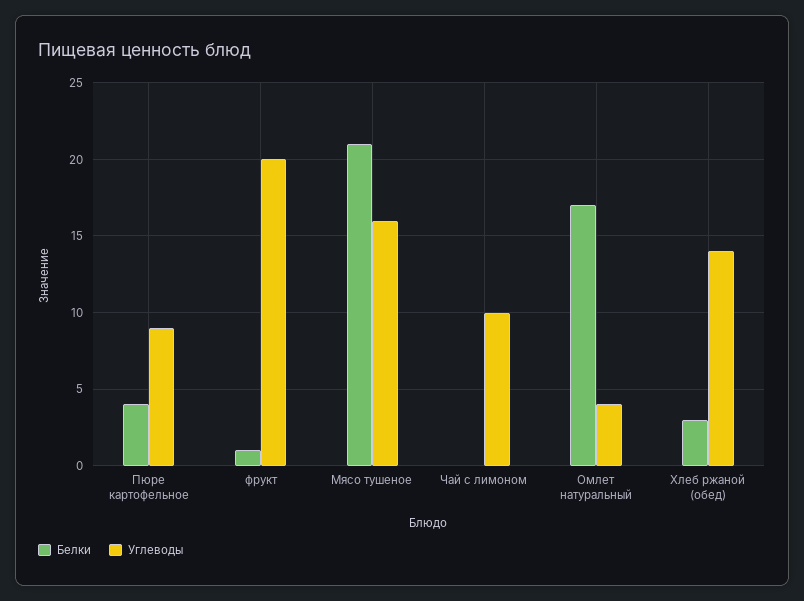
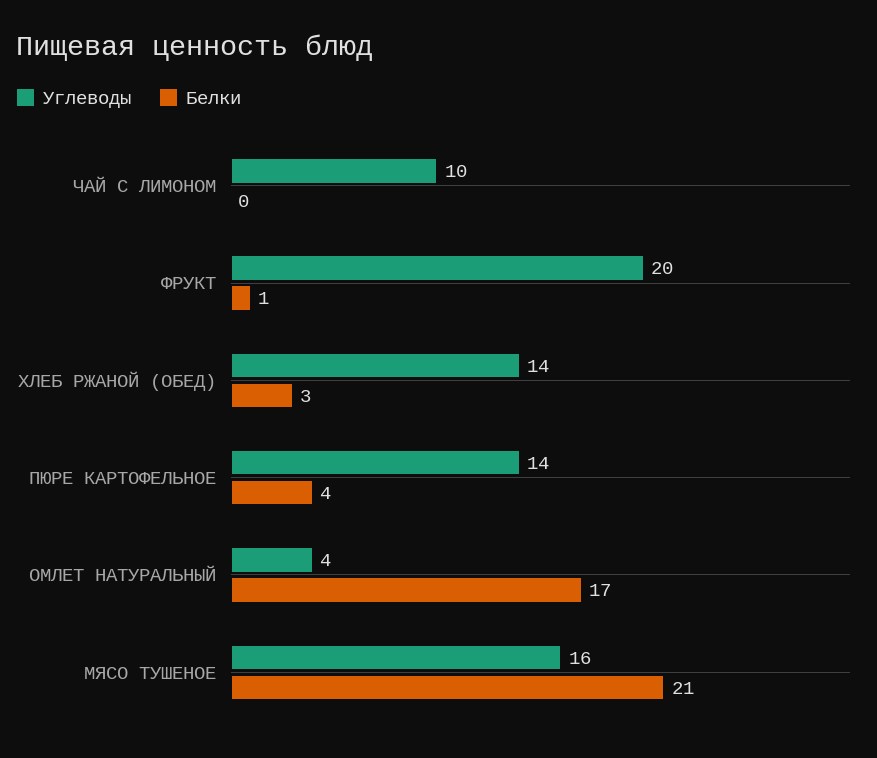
  {
    "Белки": {
      "Пюре картофельное": 4,
      "фрукт": 1,
      "Мясо тушеное": 21,
      "Чай с лимоном": 0,
      "Омлет натуральный": 17,
      "Хлеб ржаной (обед)": 3
    },
    "Углеводы": {
-     "Пюре картофельное": 9,
+     "Пюре картофельное": 14,
      "фрукт": 20,
      "Мясо тушеное": 16,
      "Чай с лимоном": 10,
      "Омлет натуральный": 4,
      "Хлеб ржаной (обед)": 14
    }
  }

